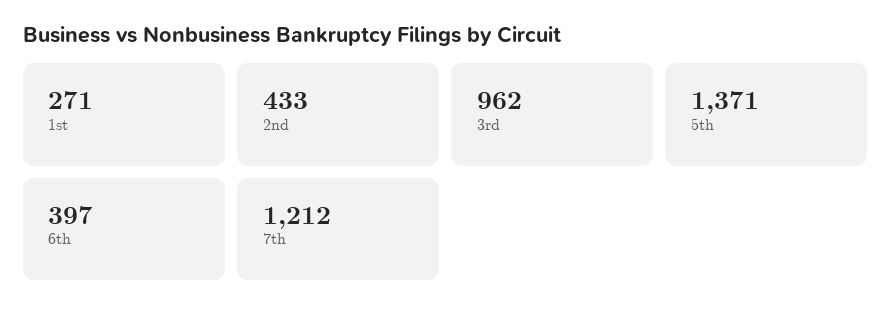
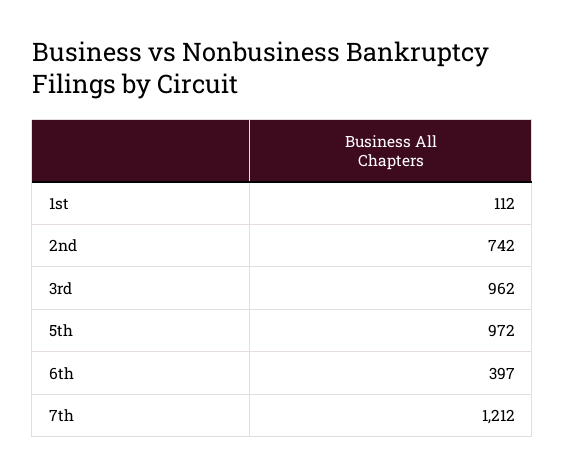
  {
-   "1st": 271,
+   "1st": 112,
-   "2nd": 433,
+   "2nd": 742,
    "3rd": 962,
-   "5th": 1371,
+   "5th": 972,
    "6th": 397,
    "7th": 1212
  }

